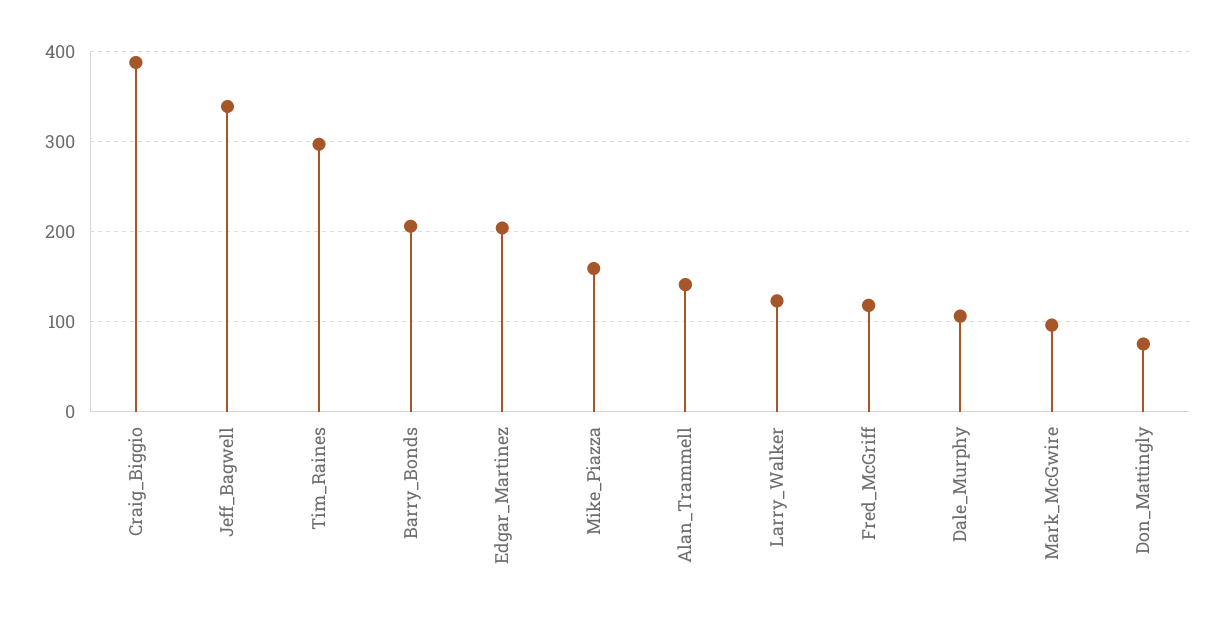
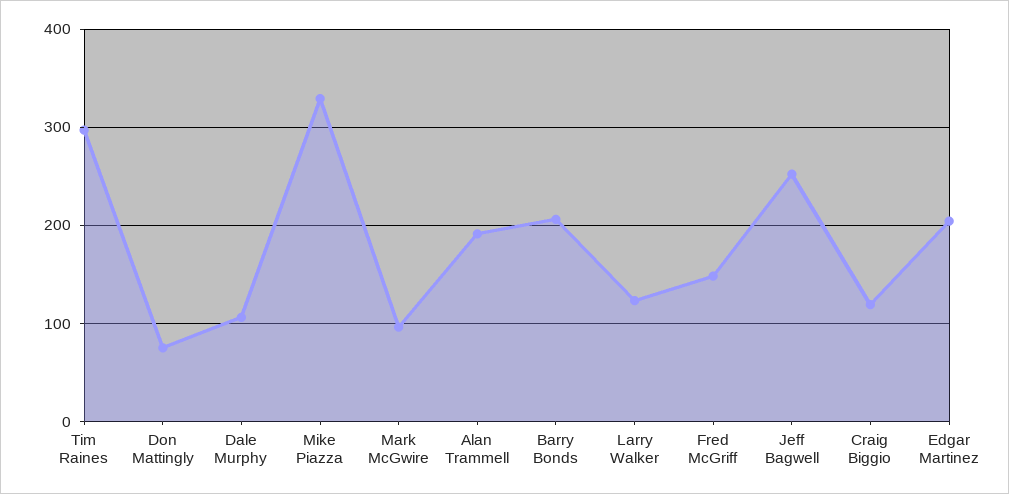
  {
-   "Craig_Biggio": 390,
+   "Craig_Biggio": 120,
-   "Jeff_Bagwell": 340,
+   "Jeff_Bagwell": 250,
    "Tim_Raines": 300,
    "Barry_Bonds": 210,
    "Edgar_Martinez": 200,
-   "Mike_Piazza": 160,
+   "Mike_Piazza": 330,
-   "Alan_Trammell": 140,
+   "Alan_Trammell": 190,
    "Larry_Walker": 120,
-   "Fred_McGriff": 120,
+   "Fred_McGriff": 150,
    "Dale_Murphy": 110,
    "Mark_McGwire": 100,
    "Don_Mattingly": 80
  }

